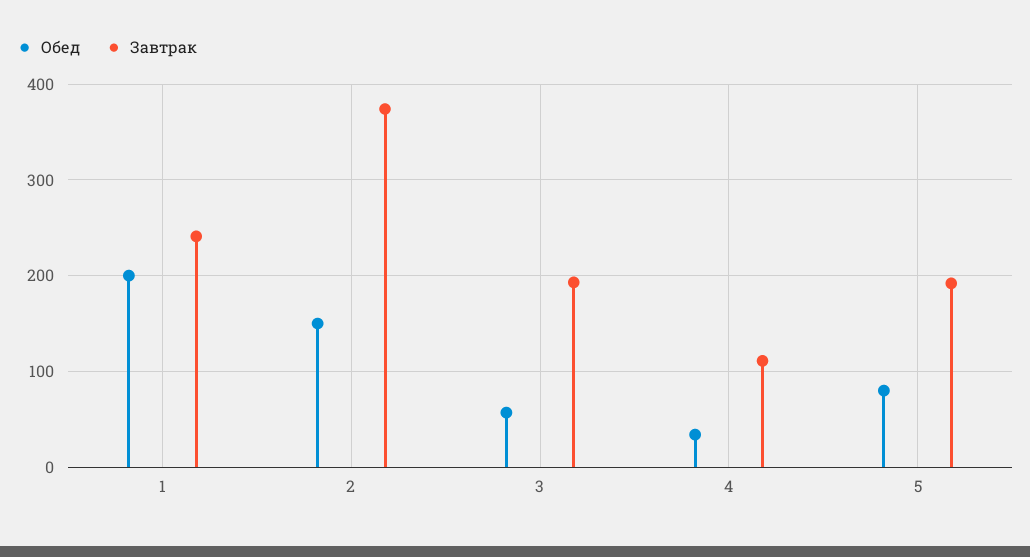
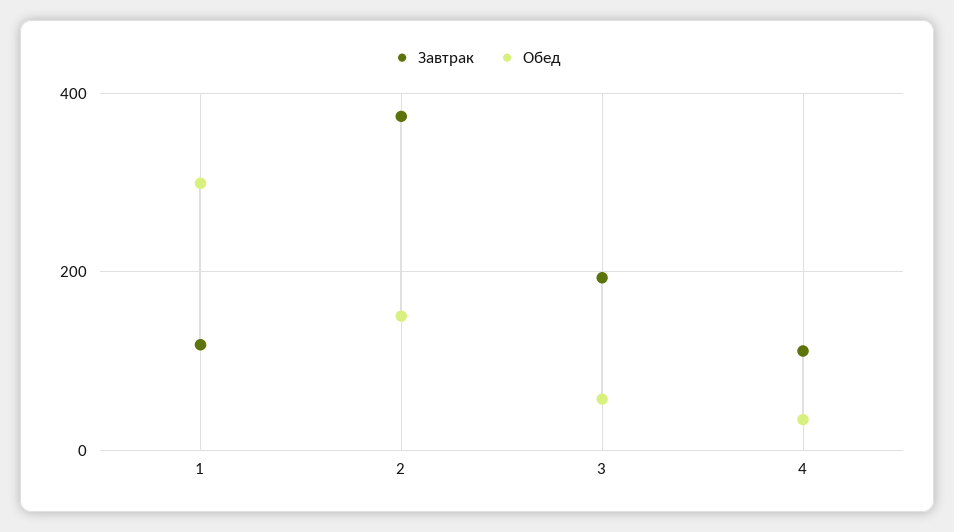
  {
    "Обед": {
-     "1": 200,
+     "1": 300,
      "2": 150,
      "3": 60,
-     "4": 30,
+     "4": 30
-     "5": 80
    },
    "Завтрак": {
-     "1": 240,
+     "1": 120,
      "2": 370,
      "3": 190,
-     "4": 110,
+     "4": 110
-     "5": 190
    }
  }

